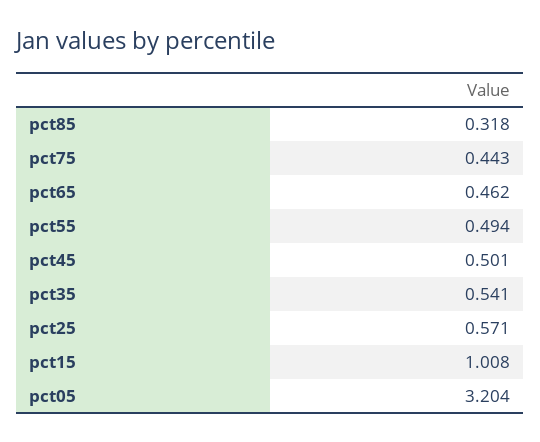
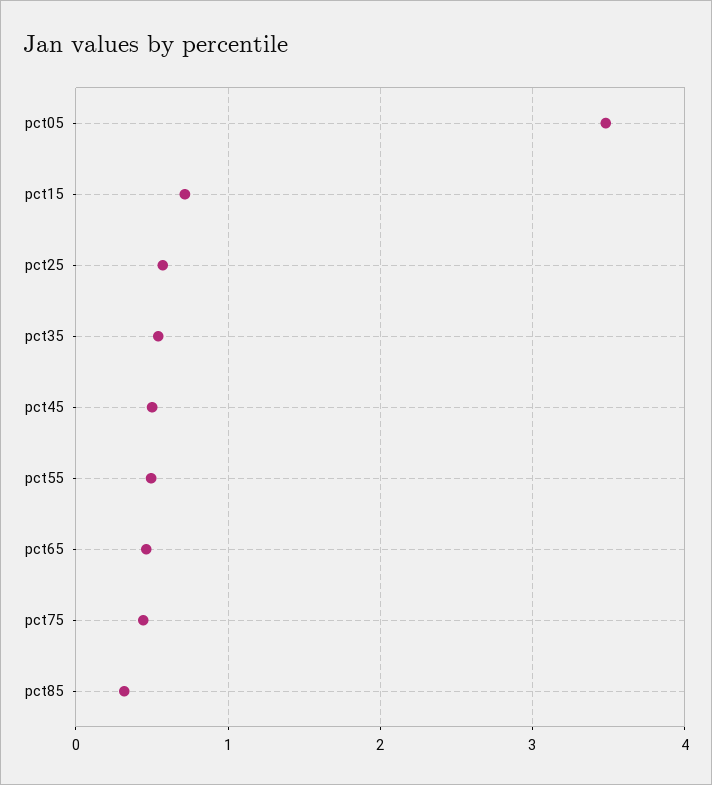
  {
    "pct85": 0.318,
    "pct75": 0.443,
    "pct65": 0.462,
    "pct55": 0.494,
    "pct45": 0.501,
    "pct35": 0.541,
    "pct25": 0.571,
-   "pct15": 1.008,
+   "pct15": 0.7,
-   "pct05": 3.204
+   "pct05": 3.5
  }

